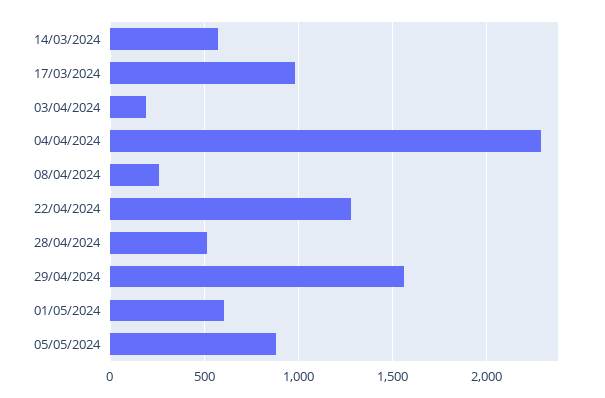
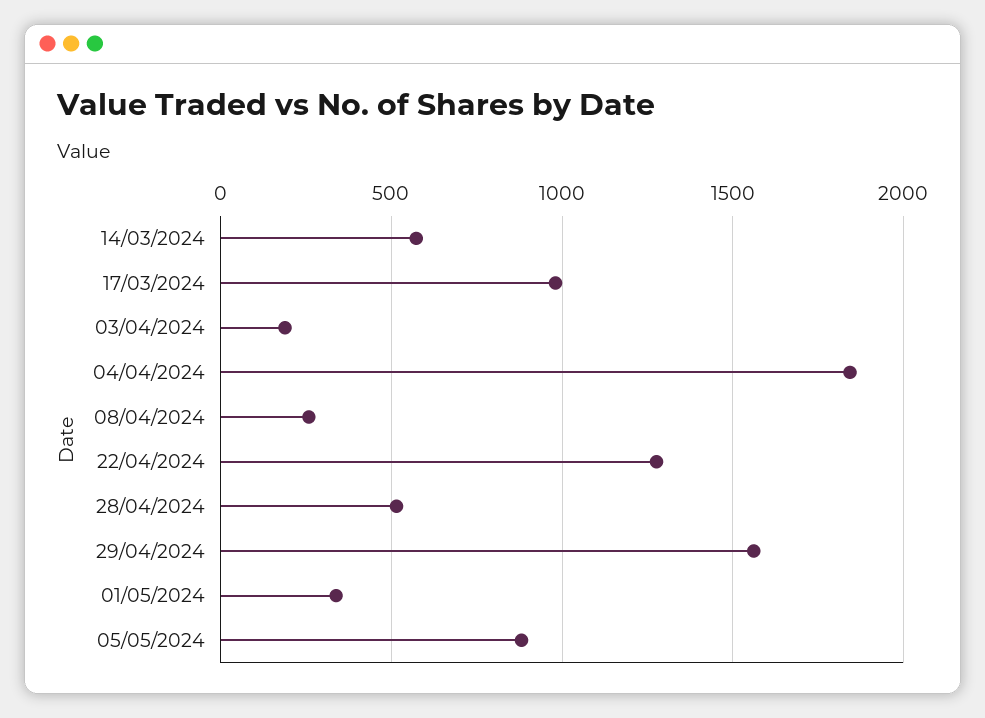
  {
    "14/03/2024": 550,
    "17/03/2024": 1000,
    "03/04/2024": 200,
-   "04/04/2024": 2300,
+   "04/04/2024": 1850,
    "08/04/2024": 250,
    "22/04/2024": 1300,
    "28/04/2024": 500,
    "29/04/2024": 1550,
-   "01/05/2024": 600,
+   "01/05/2024": 350,
    "05/05/2024": 900
  }

